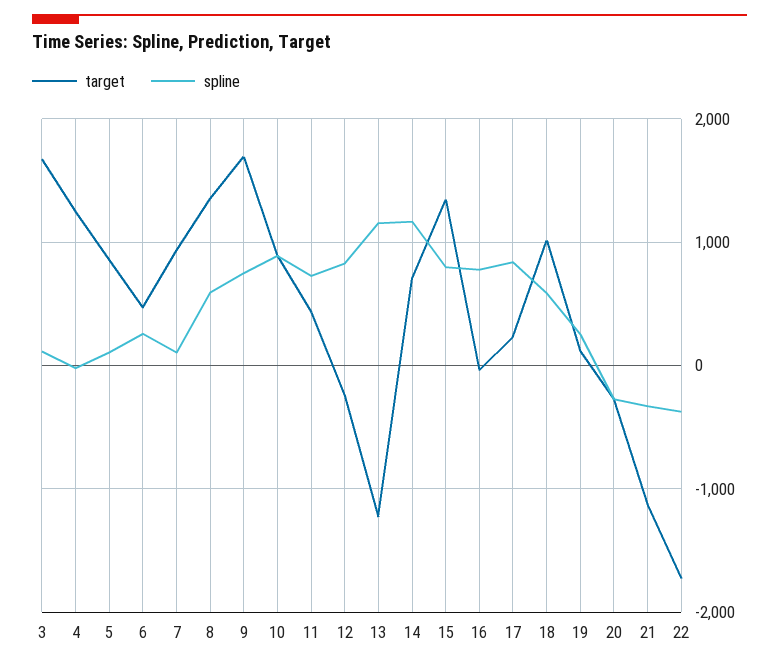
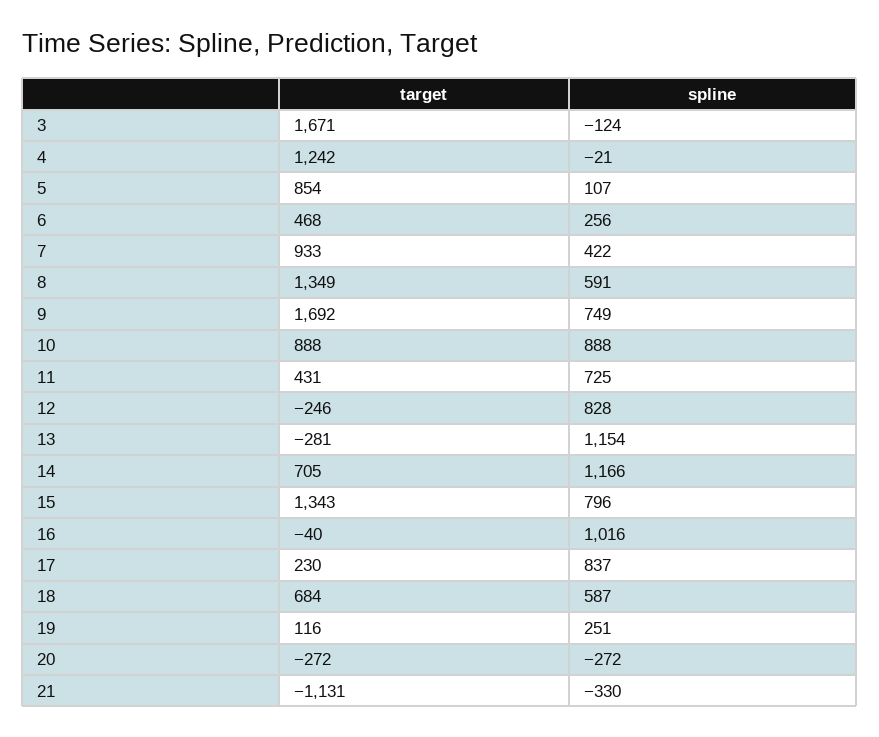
  {
    "target": {
      "3": 1671,
      "4": 1242,
      "5": 854,
      "6": 468,
      "7": 933,
      "8": 1349,
      "9": 1692,
      "10": 888,
      "11": 431,
      "12": -246,
-     "13": -1200,
+     "13": -281,
      "14": 705,
      "15": 1343,
      "16": -40,
      "17": 230,
-     "18": 1000,
+     "18": 684,
      "19": 116,
      "20": -272,
-     "21": -1131,
+     "21": -1131
-     "22": -1700
    },
    "spline": {
-     "3": 100,
+     "3": -124,
      "4": -21,
      "5": 107,
      "6": 256,
-     "7": 100,
+     "7": 422,
      "8": 591,
      "9": 749,
      "10": 888,
      "11": 725,
      "12": 828,
      "13": 1154,
      "14": 1166,
      "15": 796,
-     "16": 800,
+     "16": 1016,
      "17": 837,
      "18": 587,
      "19": 251,
      "20": -272,
-     "21": -330,
+     "21": -330
-     "22": -400
    }
  }

